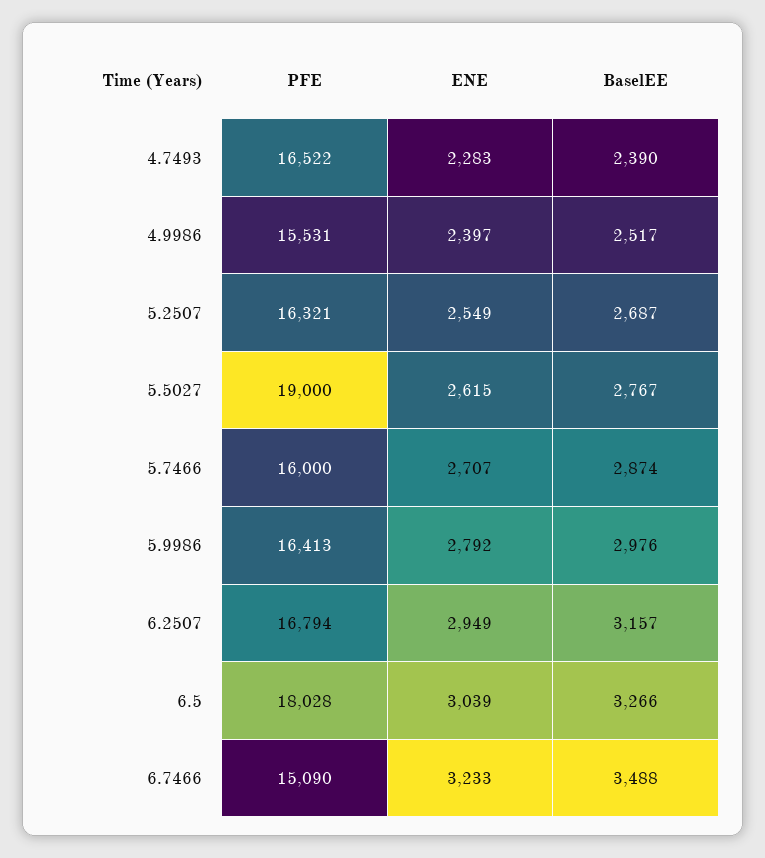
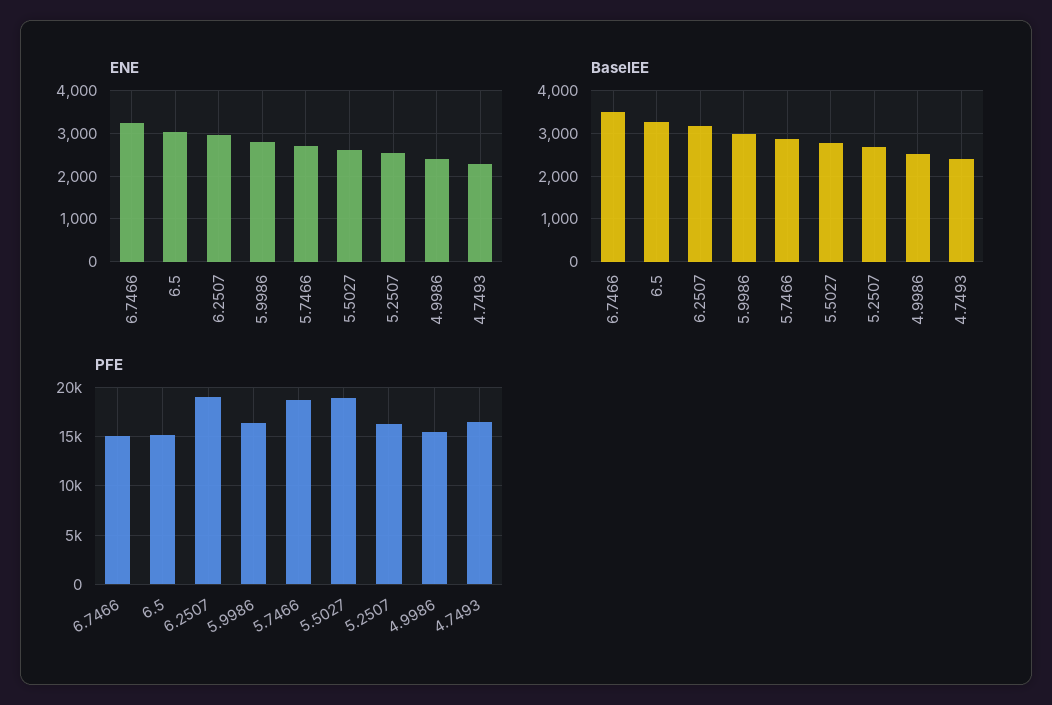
  {
    "PFE": {
      "4.7493": 16522,
      "4.9986": 15531,
      "5.2507": 16321,
      "5.5027": 19000,
-     "5.7466": 16000,
+     "5.7466": 19000,
      "5.9986": 16413,
-     "6.2507": 16794,
+     "6.2507": 19000,
-     "6.5": 18028,
+     "6.5": 15000,
      "6.7466": 15090
    },
    "ENE": {
      "4.7493": 2283,
      "4.9986": 2397,
      "5.2507": 2549,
      "5.5027": 2615,
      "5.7466": 2707,
      "5.9986": 2792,
      "6.2507": 2949,
      "6.5": 3039,
      "6.7466": 3233
    },
    "BaselEE": {
      "4.7493": 2390,
      "4.9986": 2517,
      "5.2507": 2687,
      "5.5027": 2767,
      "5.7466": 2874,
      "5.9986": 2976,
      "6.2507": 3157,
      "6.5": 3266,
      "6.7466": 3488
    }
  }

